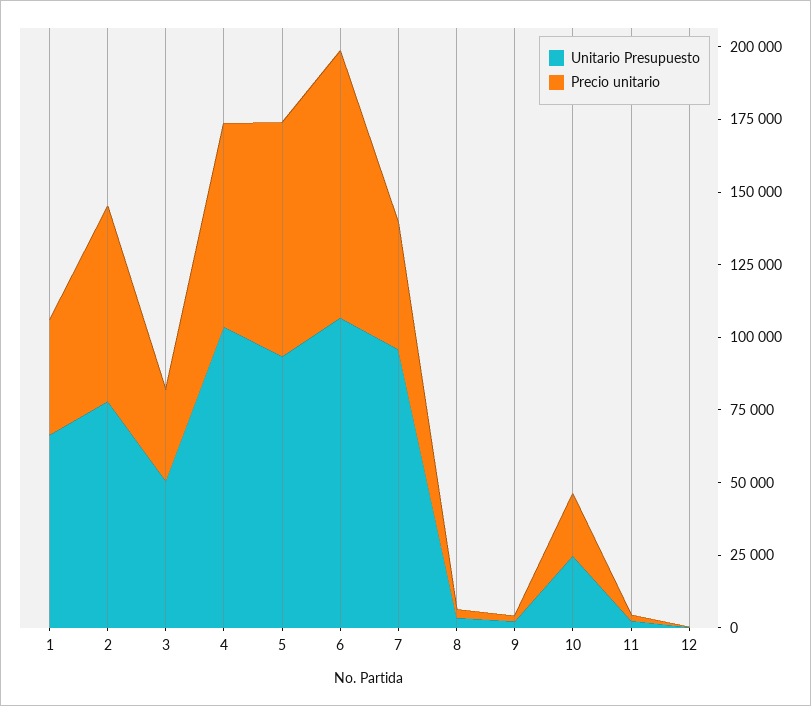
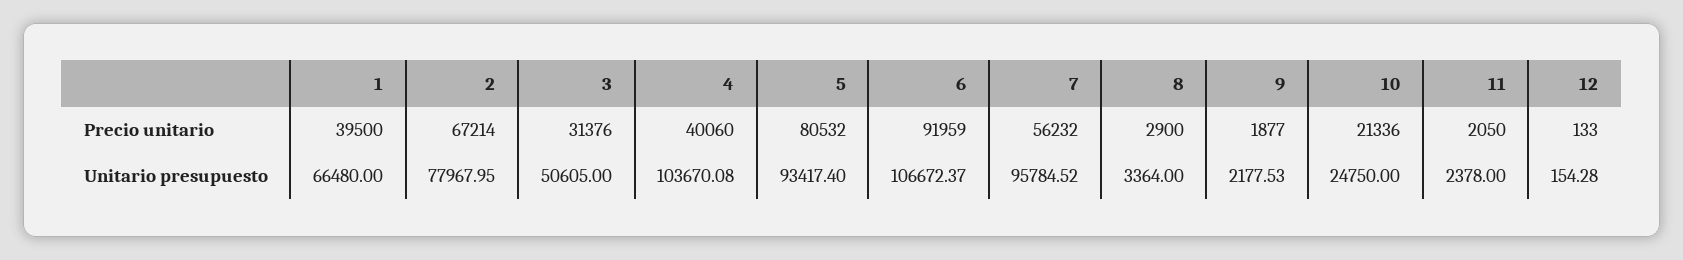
  {
    "Unitario Presupuesto": {
      "1": 66480,
      "2": 77967.95,
      "3": 50605,
      "4": 103670.08,
      "5": 93417.4,
      "6": 106672.37,
      "7": 95784.52,
      "8": 3364,
      "9": 2177.53,
      "10": 24750,
      "11": 2378,
      "12": 154.28
    },
    "Precio unitario": {
      "1": 39500,
      "2": 67214,
      "3": 31376,
-     "4": 70000,
+     "4": 40060,
      "5": 80532,
      "6": 91959,
-     "7": 45000,
+     "7": 56232,
      "8": 2900,
      "9": 1877,
      "10": 21336,
      "11": 2050,
      "12": 133
    }
  }

